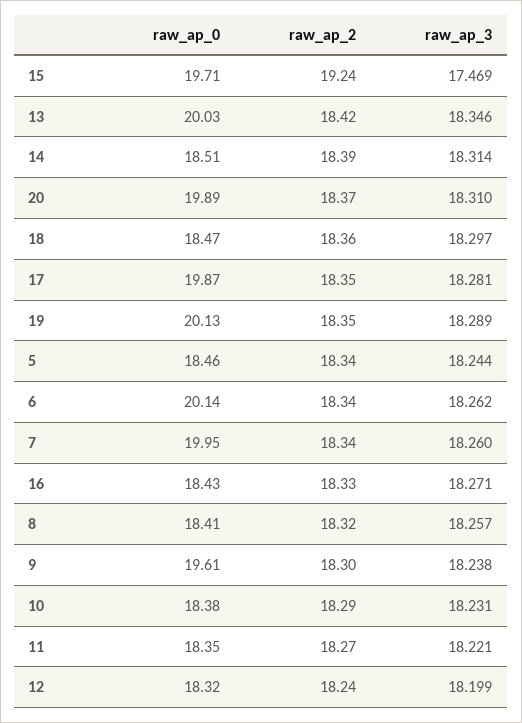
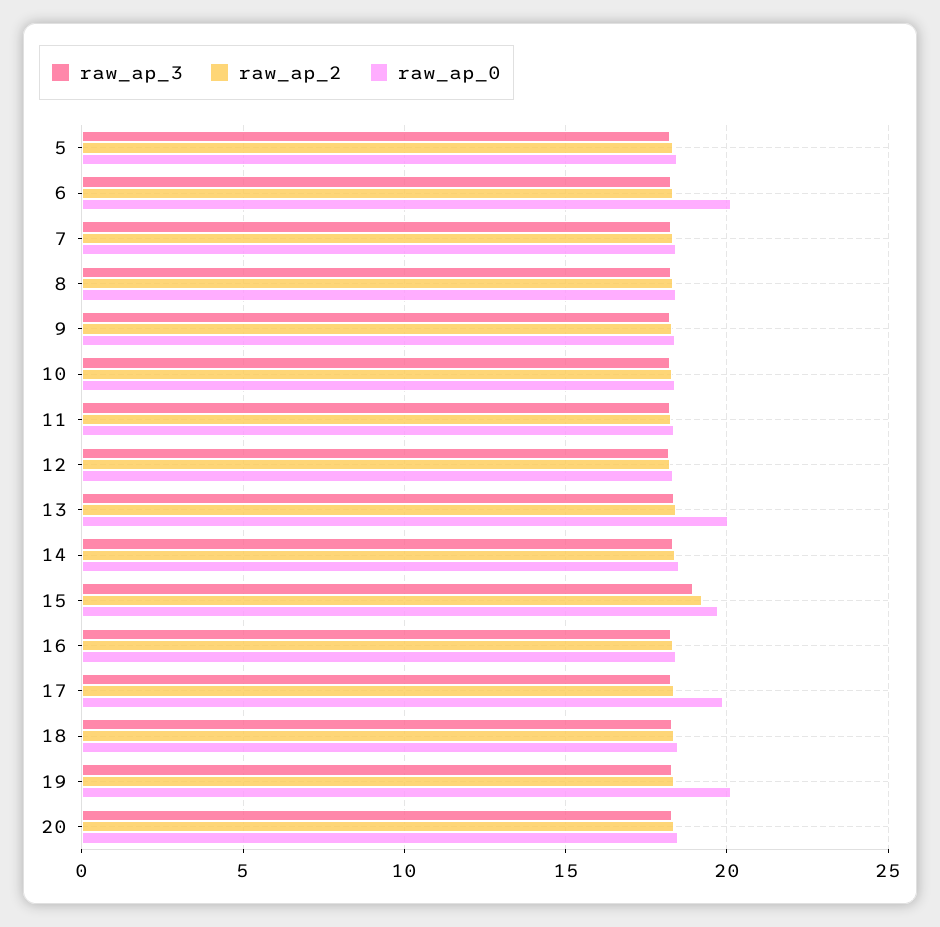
  {
    "raw_ap_0": {
      "15": 19.71,
      "13": 20.03,
      "14": 18.51,
-     "20": 19.89,
+     "20": 18.5,
      "18": 18.47,
      "17": 19.87,
      "19": 20.13,
      "5": 18.46,
      "6": 20.14,
-     "7": 19.95,
+     "7": 18.5,
      "16": 18.43,
      "8": 18.41,
-     "9": 19.61,
+     "9": 18.5,
      "10": 18.38,
      "11": 18.35,
      "12": 18.32
    },
    "raw_ap_2": {
      "15": 19.24,
      "13": 18.42,
      "14": 18.39,
      "20": 18.37,
      "18": 18.36,
      "17": 18.35,
      "19": 18.35,
      "5": 18.34,
      "6": 18.34,
      "7": 18.34,
      "16": 18.33,
      "8": 18.32,
      "9": 18.3,
      "10": 18.29,
      "11": 18.27,
      "12": 18.24
    },
    "raw_ap_3": {
-     "15": 17.469,
+     "15": 19,
      "13": 18.346,
      "14": 18.314,
      "20": 18.31,
      "18": 18.297,
      "17": 18.281,
      "19": 18.289,
      "5": 18.244,
      "6": 18.262,
      "7": 18.26,
      "16": 18.271,
      "8": 18.257,
      "9": 18.238,
      "10": 18.231,
      "11": 18.221,
      "12": 18.199
    }
  }

